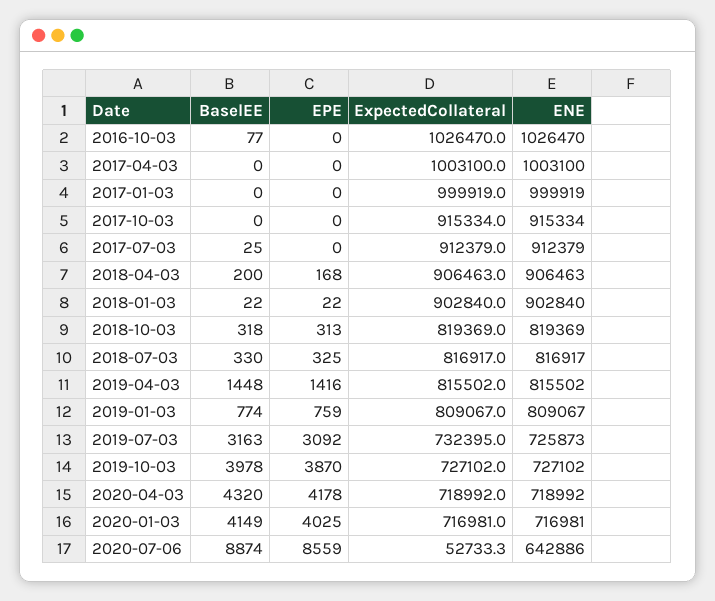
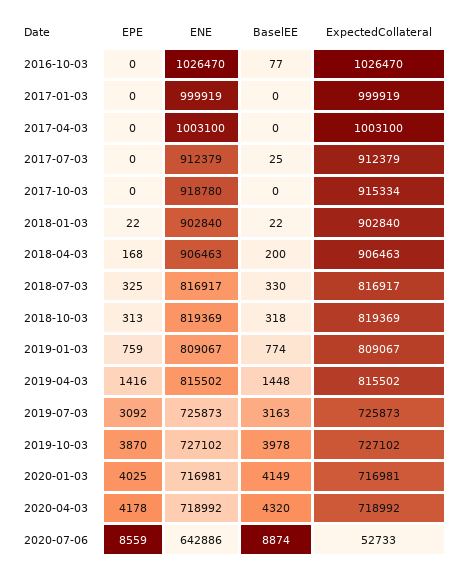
  {
    "BaselEE": {
      "2016-10-03": 77,
      "2017-04-03": 0,
      "2017-01-03": 0,
      "2017-10-03": 0,
      "2017-07-03": 25,
      "2018-04-03": 200,
      "2018-01-03": 22,
      "2018-10-03": 318,
      "2018-07-03": 330,
      "2019-04-03": 1448,
      "2019-01-03": 774,
      "2019-07-03": 3163,
      "2019-10-03": 3978,
      "2020-04-03": 4320,
      "2020-01-03": 4149,
      "2020-07-06": 8874
    },
    "EPE": {
      "2016-10-03": 0,
      "2017-04-03": 0,
      "2017-01-03": 0,
      "2017-10-03": 0,
      "2017-07-03": 0,
      "2018-04-03": 168,
      "2018-01-03": 22,
      "2018-10-03": 313,
      "2018-07-03": 325,
      "2019-04-03": 1416,
      "2019-01-03": 759,
      "2019-07-03": 3092,
      "2019-10-03": 3870,
      "2020-04-03": 4178,
      "2020-01-03": 4025,
      "2020-07-06": 8559
    },
    "ExpectedCollateral": {
      "2016-10-03": 1026470,
      "2017-04-03": 1003100,
      "2017-01-03": 999919,
      "2017-10-03": 915334,
      "2017-07-03": 912379,
      "2018-04-03": 906463,
      "2018-01-03": 902840,
      "2018-10-03": 819369,
      "2018-07-03": 816917,
      "2019-04-03": 815502,
      "2019-01-03": 809067,
-     "2019-07-03": 732395,
+     "2019-07-03": 725873,
      "2019-10-03": 727102,
      "2020-04-03": 718992,
      "2020-01-03": 716981,
      "2020-07-06": 52733.3
    },
    "ENE": {
      "2016-10-03": 1026470,
      "2017-04-03": 1003100,
      "2017-01-03": 999919,
-     "2017-10-03": 915334,
+     "2017-10-03": 918780,
      "2017-07-03": 912379,
      "2018-04-03": 906463,
      "2018-01-03": 902840,
      "2018-10-03": 819369,
      "2018-07-03": 816917,
      "2019-04-03": 815502,
      "2019-01-03": 809067,
      "2019-07-03": 725873,
      "2019-10-03": 727102,
      "2020-04-03": 718992,
      "2020-01-03": 716981,
      "2020-07-06": 642886
    }
  }

